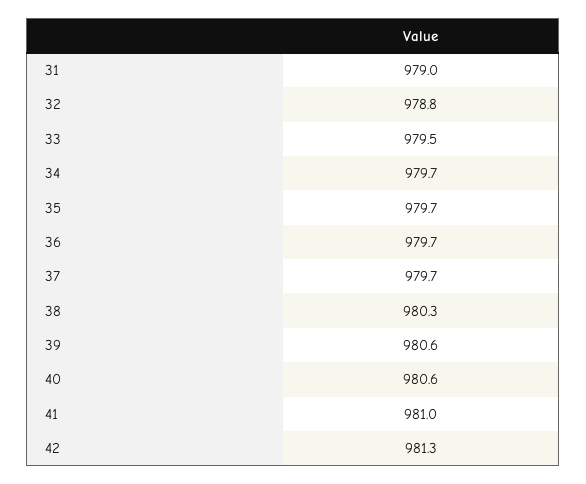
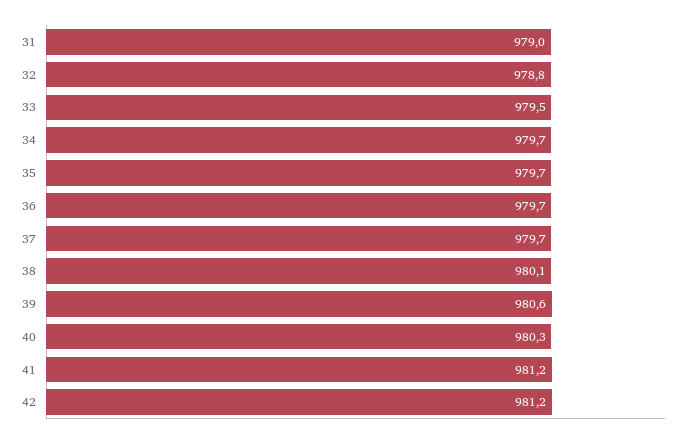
  {
    "31": 979,
    "32": 978.8,
    "33": 979.5,
    "34": 979.7,
    "35": 979.7,
    "36": 979.7,
    "37": 979.7,
-   "38": 980.3,
+   "38": 980.1,
    "39": 980.6,
-   "40": 980.6,
+   "40": 980.3,
-   "41": 981,
+   "41": 981.2,
-   "42": 981.3
+   "42": 981.2
  }

